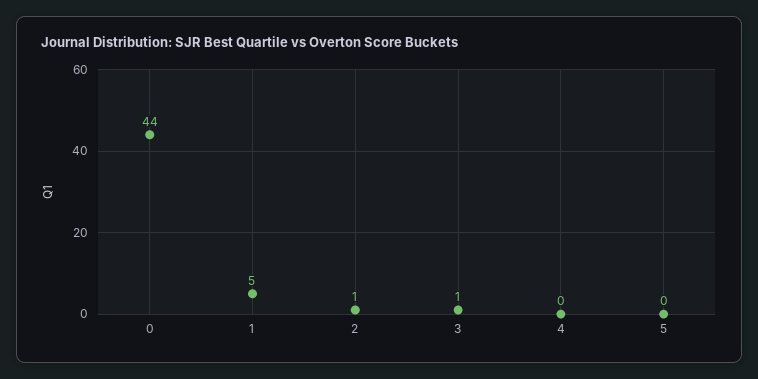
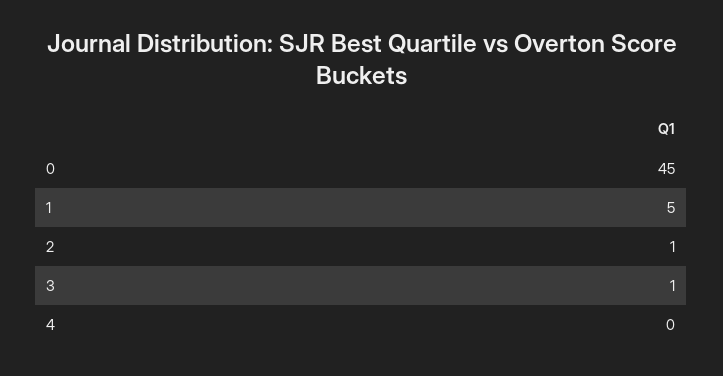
  {
-   "0": 44,
+   "0": 45,
    "1": 5,
    "2": 1,
    "3": 1,
-   "4": 0,
+   "4": 0
-   "5": 0
  }

